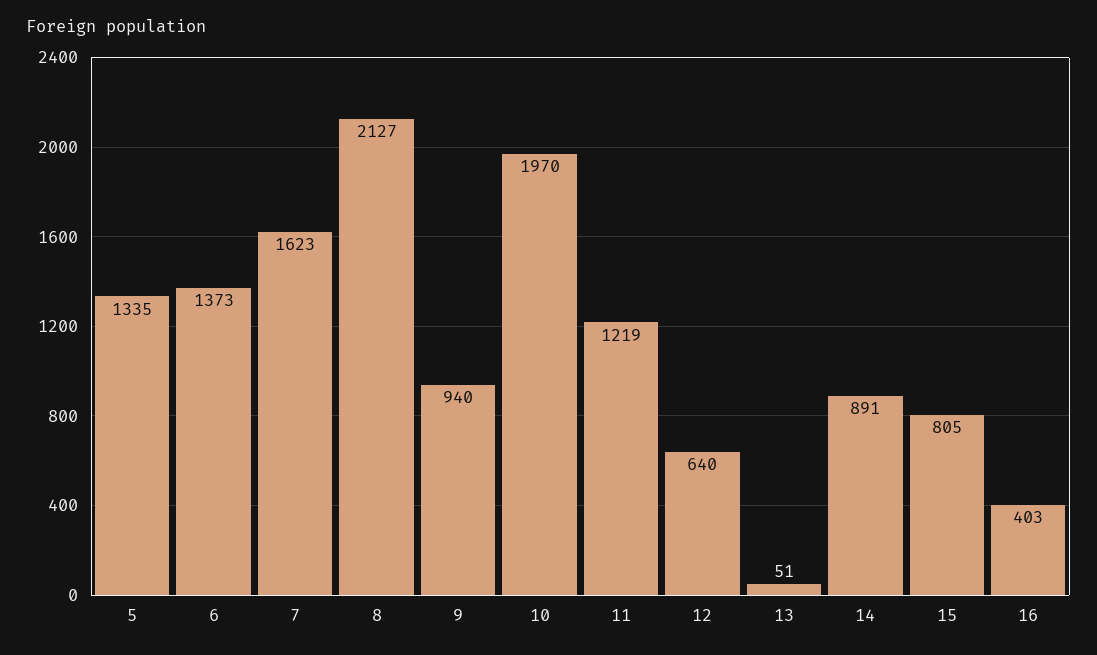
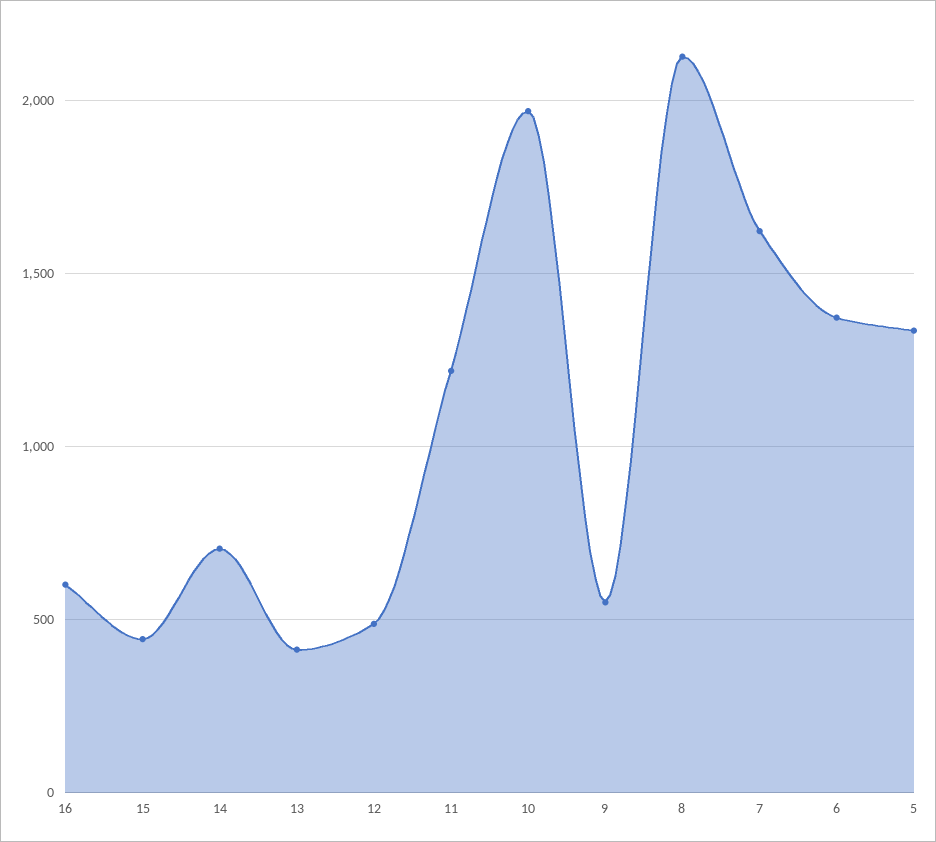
  {
    "5": 1335,
    "6": 1373,
    "7": 1623,
    "8": 2127,
-   "9": 940,
+   "9": 550,
    "10": 1970,
    "11": 1219,
-   "12": 640,
+   "12": 500,
-   "13": 51,
+   "13": 400,
-   "14": 891,
+   "14": 700,
-   "15": 805,
+   "15": 450,
-   "16": 403
+   "16": 600
  }

